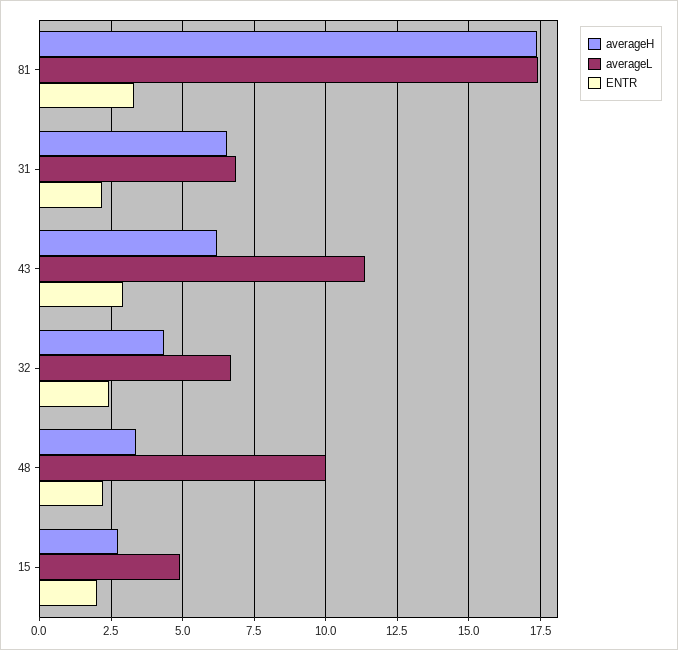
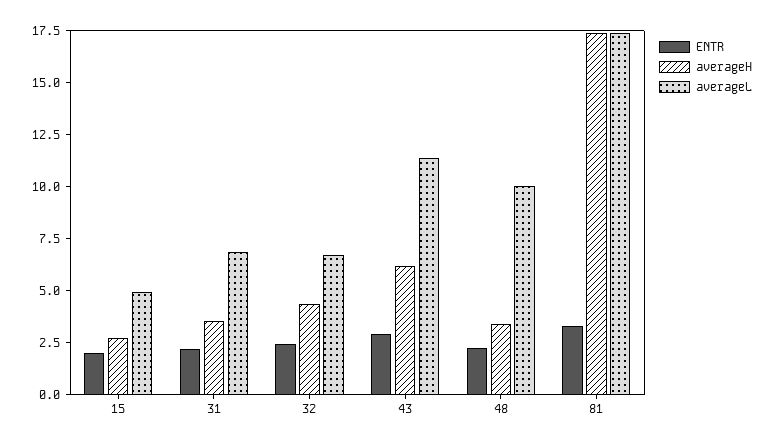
  {
    "averageH": {
      "81": 17.5,
-     "31": 6.5,
+     "31": 3.5,
      "43": 6.25,
      "32": 4.25,
      "48": 3.25,
      "15": 2.75
    },
    "averageL": {
      "81": 17.5,
      "31": 6.75,
      "43": 11.25,
      "32": 6.75,
      "48": 10,
      "15": 5
    },
    "ENTR": {
      "81": 3.25,
      "31": 2.25,
      "43": 3,
      "32": 2.5,
      "48": 2.25,
      "15": 2
    }
  }

